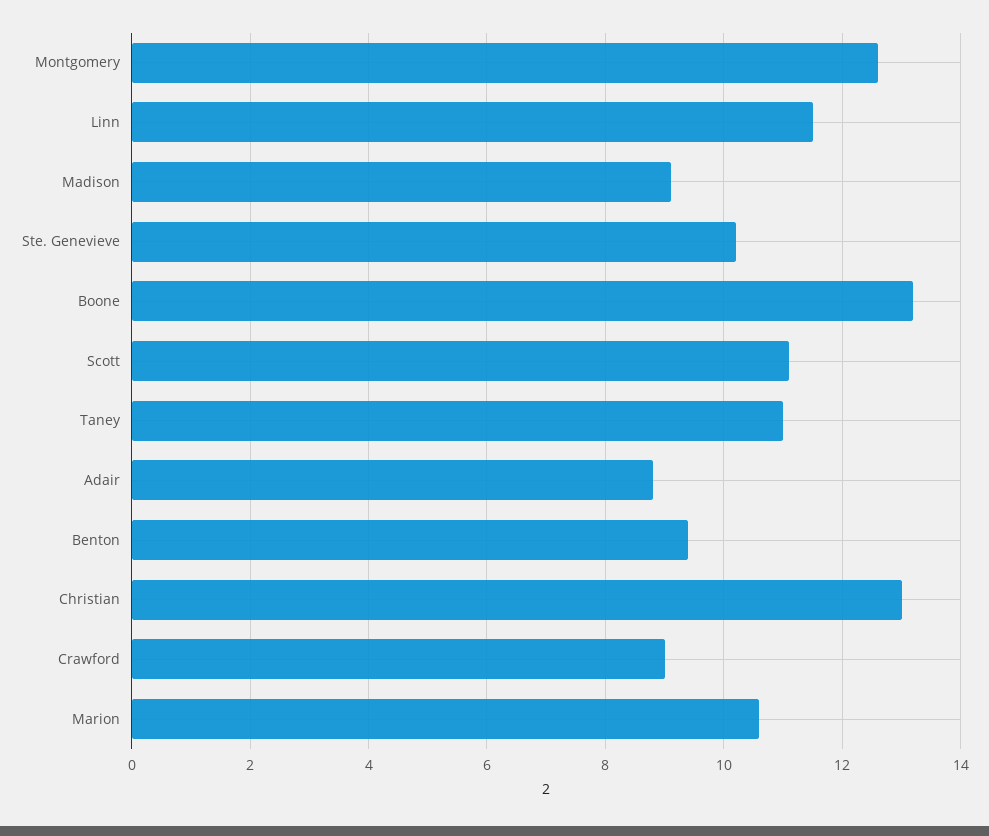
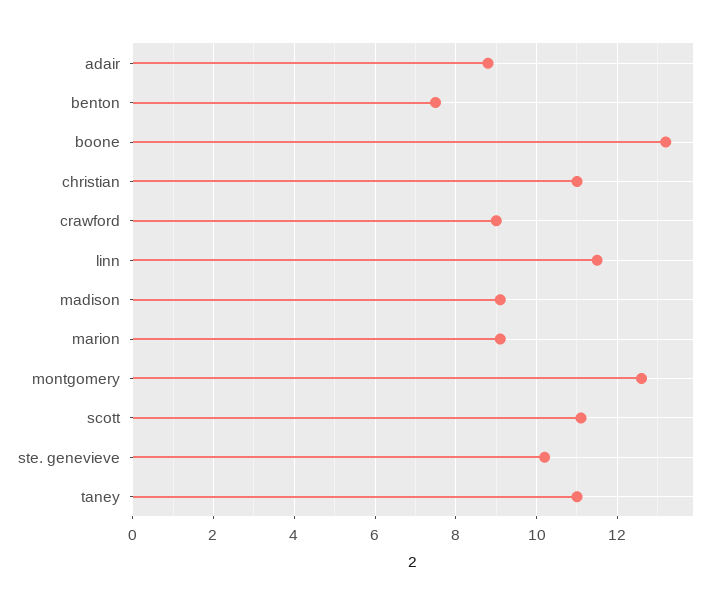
  {
    "Montgomery": 12.5,
    "Linn": 11.5,
    "Madison": 9,
    "Ste. Genevieve": 10,
    "Boone": 13,
    "Scott": 11,
    "Taney": 11,
    "Adair": 9,
-   "Benton": 9.5,
+   "Benton": 7.5,
-   "Christian": 13,
+   "Christian": 11,
    "Crawford": 9,
-   "Marion": 10.5
+   "Marion": 9
  }

